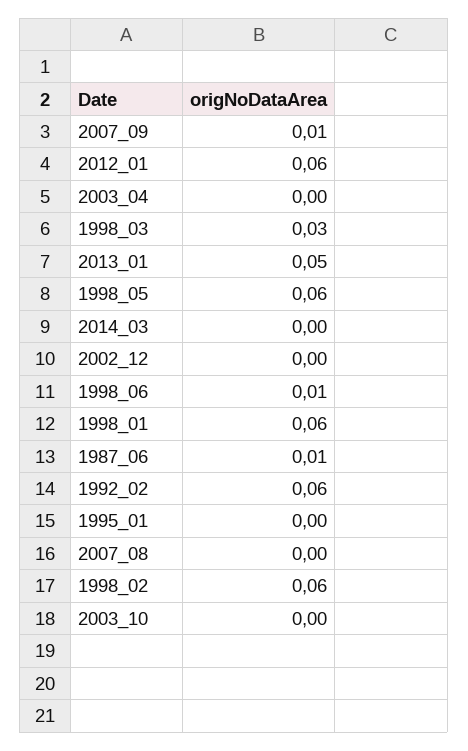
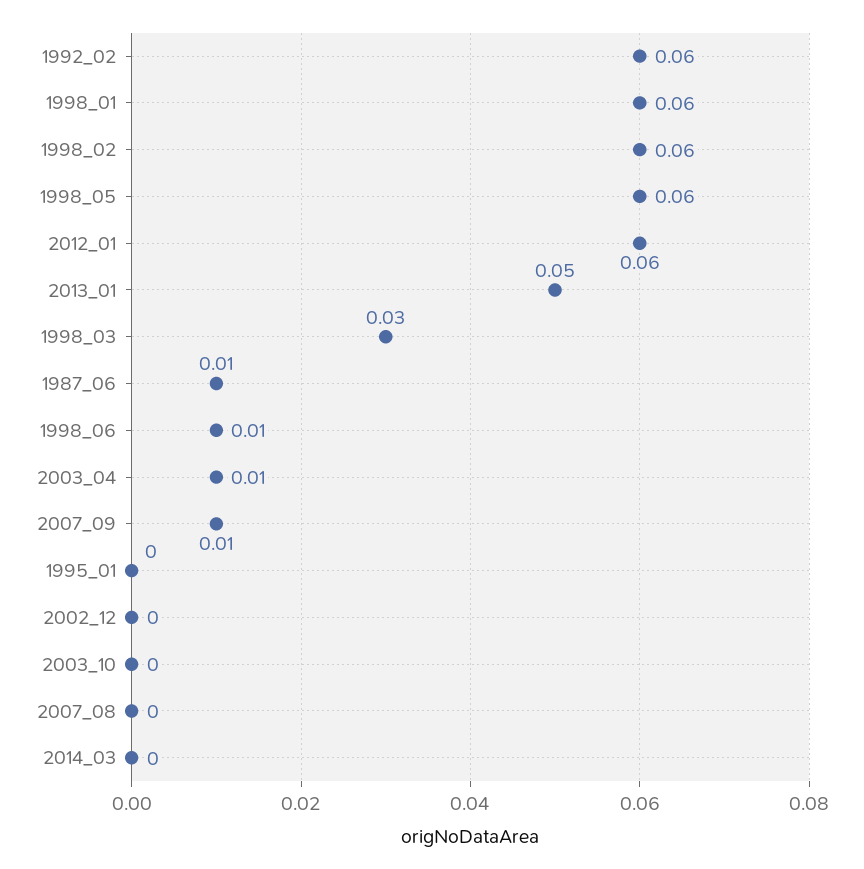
  {
    "2007_09": 0.01,
    "2012_01": 0.06,
-   "2003_04": 0,
+   "2003_04": 0.01,
    "1998_03": 0.03,
    "2013_01": 0.05,
    "1998_05": 0.06,
    "2014_03": 0,
    "2002_12": 0,
    "1998_06": 0.01,
    "1998_01": 0.06,
    "1987_06": 0.01,
    "1992_02": 0.06,
    "1995_01": 0,
    "2007_08": 0,
    "1998_02": 0.06,
    "2003_10": 0
  }

